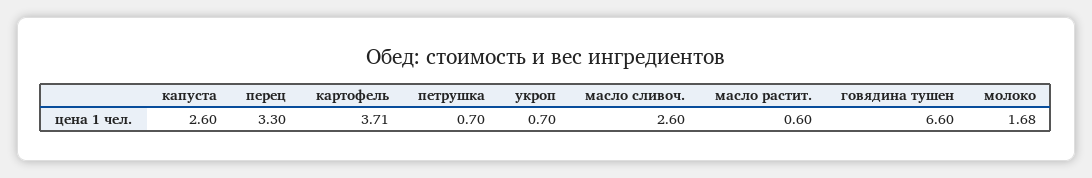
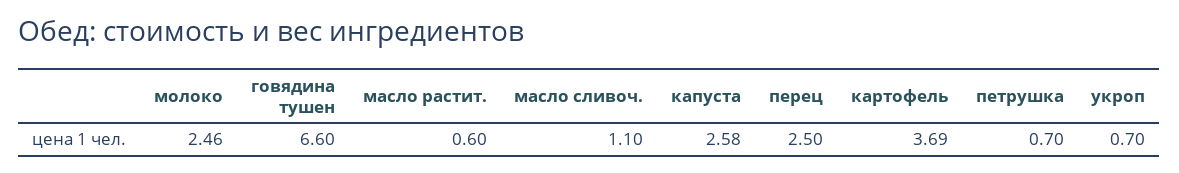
  {
-   "капуста": 2.6,
+   "капуста": 2.58,
-   "перец": 3.3,
+   "перец": 2.5,
-   "картофель": 3.71,
+   "картофель": 3.69,
    "петрушка": 0.7,
    "укроп": 0.7,
-   "масло сливоч.": 2.6,
+   "масло сливоч.": 1.1,
    "масло растит.": 0.6,
    "говядина тушен": 6.6,
-   "молоко": 1.68
+   "молоко": 2.46
  }

